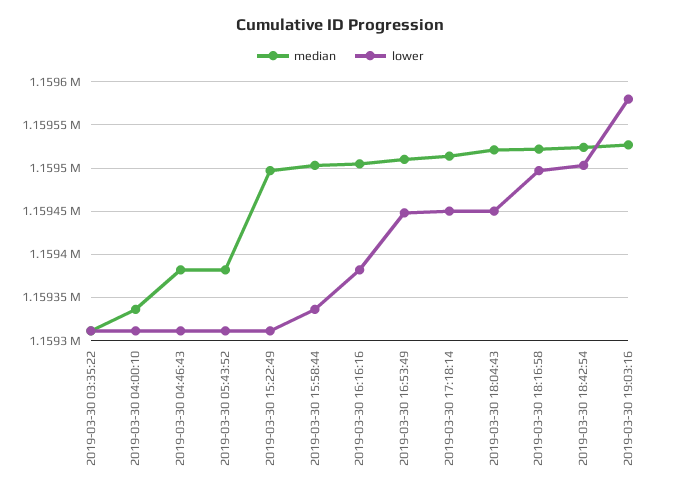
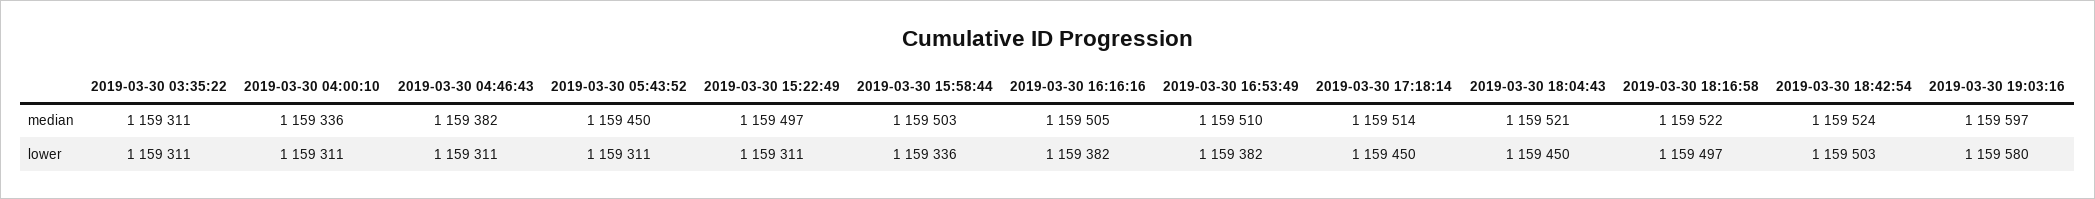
  {
    "median": {
      "2019-03-30 03:35:22": 1159311,
      "2019-03-30 04:00:10": 1159336,
      "2019-03-30 04:46:43": 1159382,
-     "2019-03-30 05:43:52": 1159380,
+     "2019-03-30 05:43:52": 1159450,
      "2019-03-30 15:22:49": 1159497,
      "2019-03-30 15:58:44": 1159503,
      "2019-03-30 16:16:16": 1159505,
      "2019-03-30 16:53:49": 1159510,
      "2019-03-30 17:18:14": 1159514,
      "2019-03-30 18:04:43": 1159521,
      "2019-03-30 18:16:58": 1159522,
      "2019-03-30 18:42:54": 1159524,
-     "2019-03-30 19:03:16": 1159530
+     "2019-03-30 19:03:16": 1159597
    },
    "lower": {
      "2019-03-30 03:35:22": 1159311,
      "2019-03-30 04:00:10": 1159311,
      "2019-03-30 04:46:43": 1159311,
      "2019-03-30 05:43:52": 1159311,
      "2019-03-30 15:22:49": 1159311,
      "2019-03-30 15:58:44": 1159336,
      "2019-03-30 16:16:16": 1159382,
-     "2019-03-30 16:53:49": 1159450,
+     "2019-03-30 16:53:49": 1159382,
      "2019-03-30 17:18:14": 1159450,
      "2019-03-30 18:04:43": 1159450,
      "2019-03-30 18:16:58": 1159497,
      "2019-03-30 18:42:54": 1159503,
      "2019-03-30 19:03:16": 1159580
    }
  }

